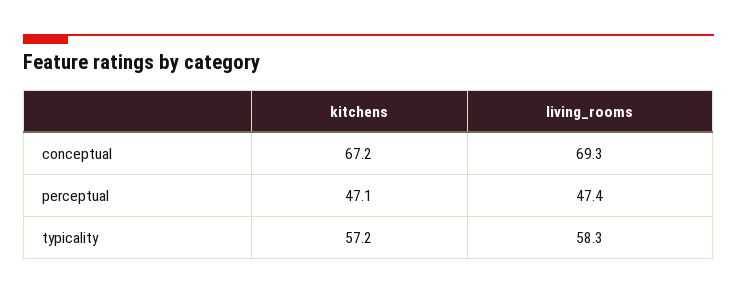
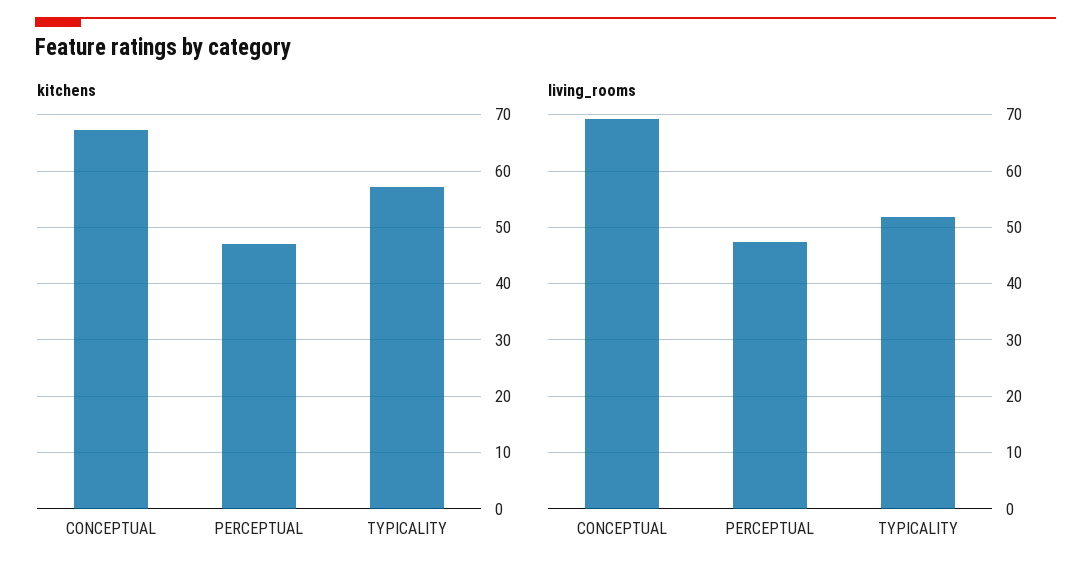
  {
    "kitchens": {
      "conceptual": 67.2,
      "perceptual": 47.1,
      "typicality": 57.2
    },
    "living_rooms": {
      "conceptual": 69.3,
      "perceptual": 47.4,
-     "typicality": 58.3
+     "typicality": 52
    }
  }

